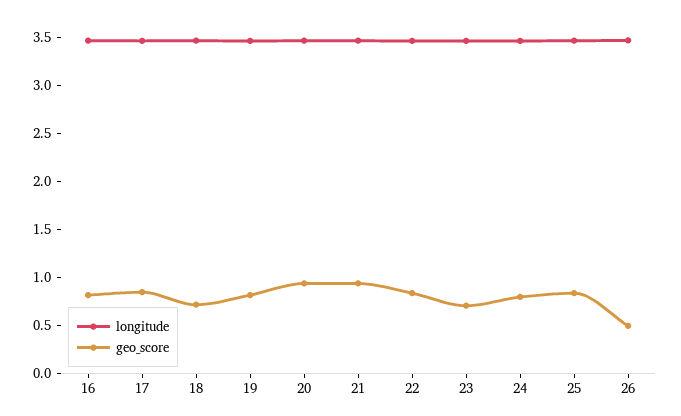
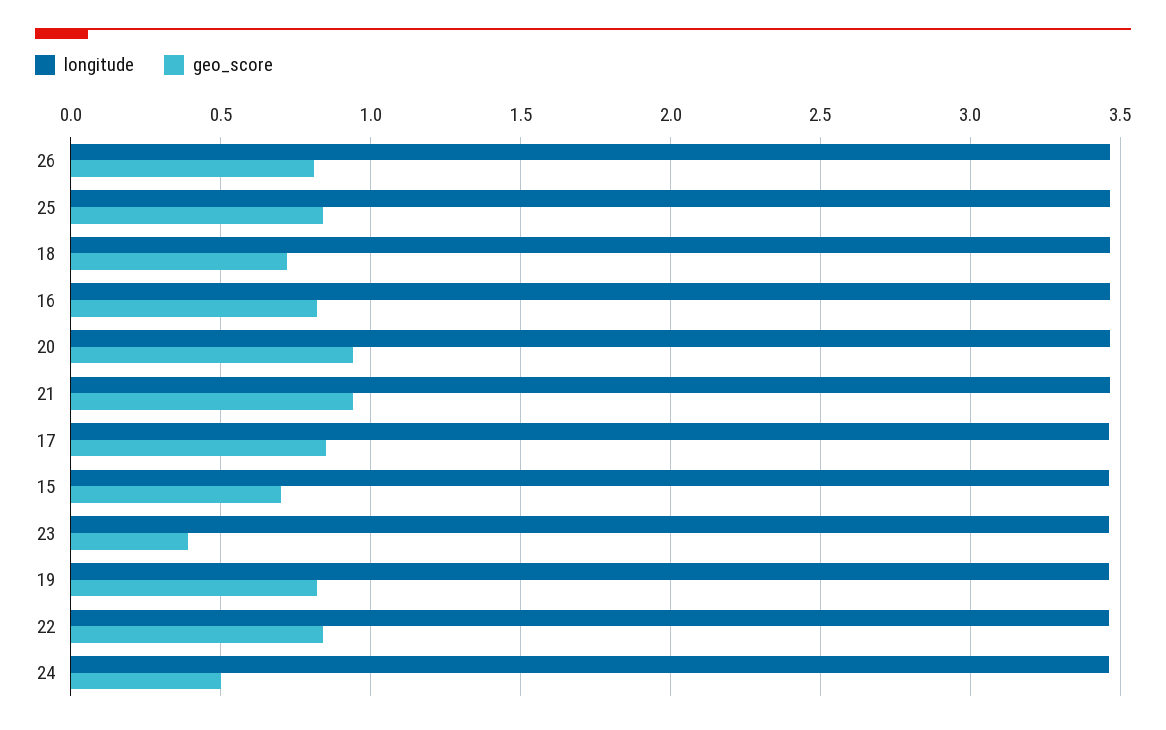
  {
    "longitude": {
      "16": 3.45,
      "17": 3.45,
      "18": 3.45,
      "19": 3.45,
      "20": 3.45,
      "21": 3.45,
      "22": 3.45,
      "23": 3.45,
      "24": 3.45,
      "25": 3.45,
-     "26": 3.45
+     "26": 3.45,
+     "15": 3.45
    },
    "geo_score": {
      "16": 0.8,
      "17": 0.85,
      "18": 0.7,
      "19": 0.8,
      "20": 0.95,
      "21": 0.95,
      "22": 0.85,
-     "23": 0.7,
+     "23": 0.4,
-     "24": 0.8,
+     "24": 0.5,
      "25": 0.85,
-     "26": 0.5
+     "26": 0.8,
+     "15": 0.7
    }
  }

